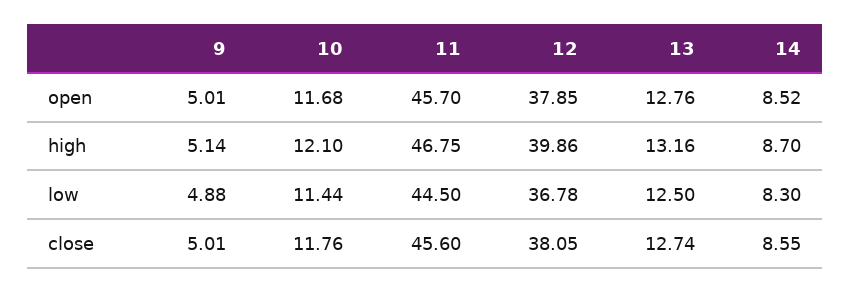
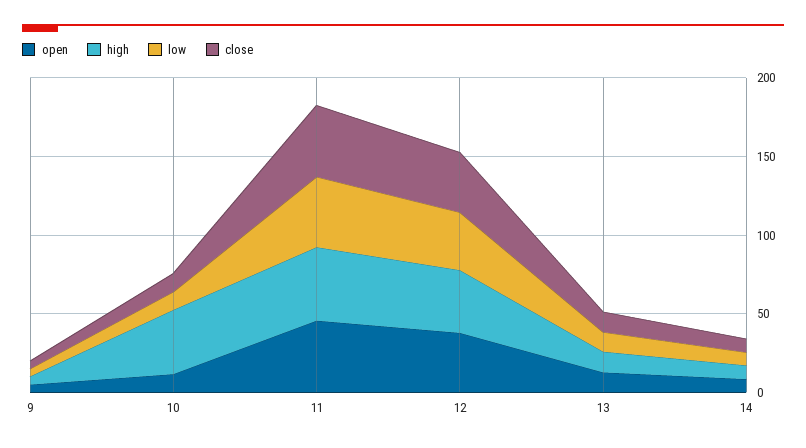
  {
    "open": {
      "9": 5.01,
      "10": 11.68,
      "11": 45.7,
      "12": 37.85,
      "13": 12.76,
      "14": 8.52
    },
    "high": {
      "9": 5.14,
-     "10": 12.1,
+     "10": 40,
      "11": 46.75,
      "12": 39.86,
      "13": 13.16,
      "14": 8.7
    },
    "low": {
      "9": 4.88,
      "10": 11.44,
      "11": 44.5,
      "12": 36.78,
      "13": 12.5,
      "14": 8.3
    },
    "close": {
      "9": 5.01,
      "10": 11.76,
      "11": 45.6,
      "12": 38.05,
      "13": 12.74,
      "14": 8.55
    }
  }

